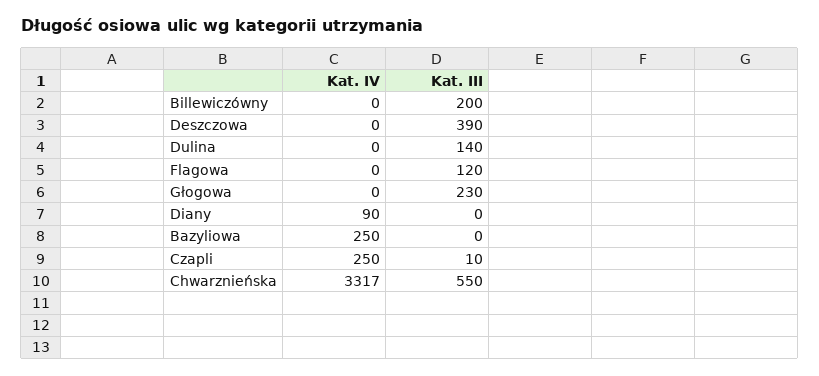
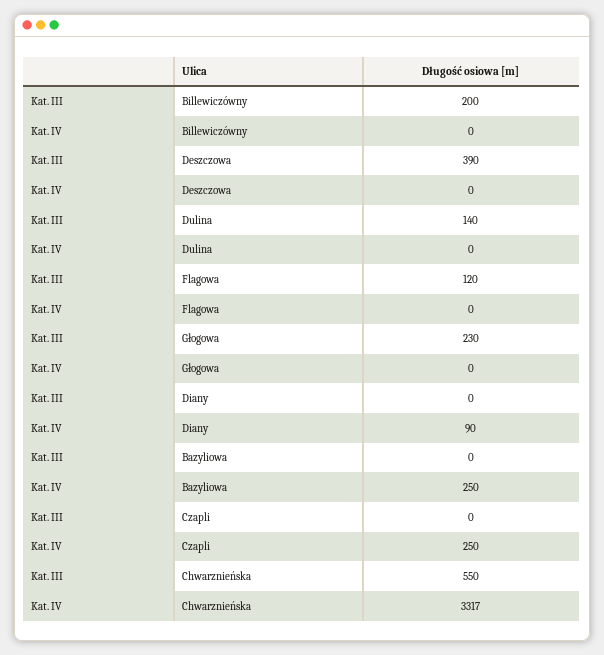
  {
    "Kat. IV": {
      "Billewiczówny": 0,
      "Deszczowa": 0,
      "Dulina": 0,
      "Flagowa": 0,
      "Głogowa": 0,
      "Diany": 90,
      "Bazyliowa": 250,
      "Czapli": 250,
      "Chwarznieńska": 3317
    },
    "Kat. III": {
      "Billewiczówny": 200,
      "Deszczowa": 390,
      "Dulina": 140,
      "Flagowa": 120,
      "Głogowa": 230,
      "Diany": 0,
      "Bazyliowa": 0,
-     "Czapli": 10,
+     "Czapli": 0,
      "Chwarznieńska": 550
    }
  }

